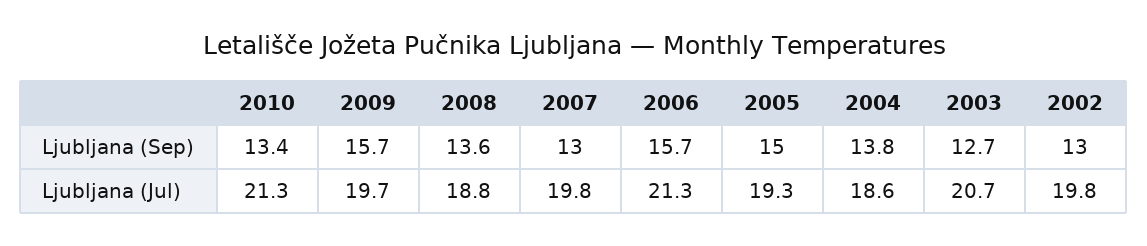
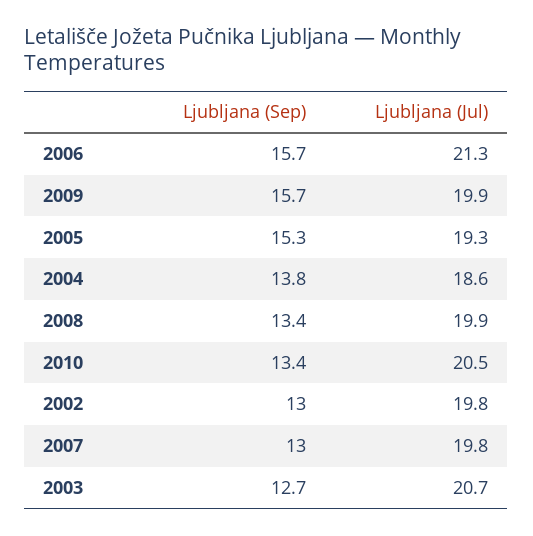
  {
    "2010": {
      "Ljubljana (Sep)": 13.4,
-     "Ljubljana (Jul)": 21.3
+     "Ljubljana (Jul)": 20.5
    },
    "2009": {
      "Ljubljana (Sep)": 15.7,
-     "Ljubljana (Jul)": 19.7
+     "Ljubljana (Jul)": 19.9
    },
    "2008": {
-     "Ljubljana (Sep)": 13.6,
+     "Ljubljana (Sep)": 13.4,
-     "Ljubljana (Jul)": 18.8
+     "Ljubljana (Jul)": 19.9
    },
    "2007": {
      "Ljubljana (Sep)": 13,
      "Ljubljana (Jul)": 19.8
    },
    "2006": {
      "Ljubljana (Sep)": 15.7,
      "Ljubljana (Jul)": 21.3
    },
    "2005": {
-     "Ljubljana (Sep)": 15,
+     "Ljubljana (Sep)": 15.3,
      "Ljubljana (Jul)": 19.3
    },
    "2004": {
      "Ljubljana (Sep)": 13.8,
      "Ljubljana (Jul)": 18.6
    },
    "2003": {
      "Ljubljana (Sep)": 12.7,
      "Ljubljana (Jul)": 20.7
    },
    "2002": {
      "Ljubljana (Sep)": 13,
      "Ljubljana (Jul)": 19.8
    }
  }

